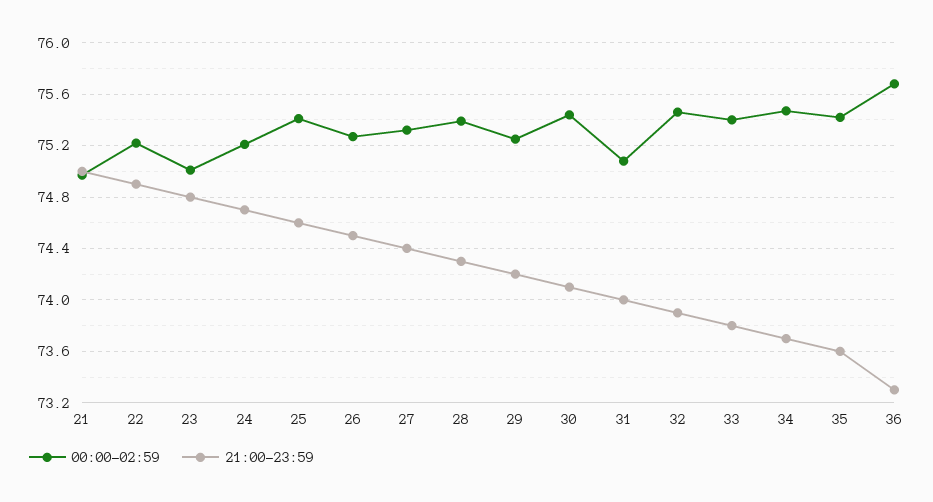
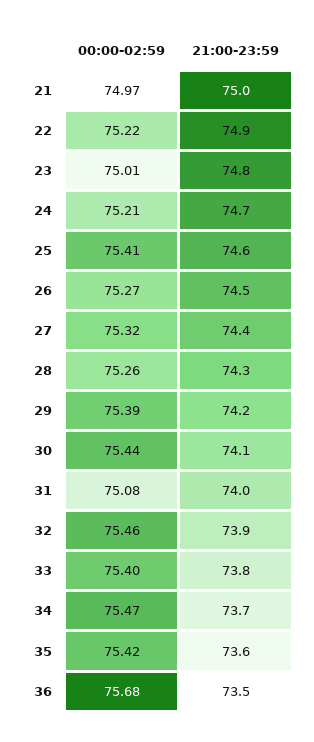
  {
    "00:00-02:59": {
      "21": 74.97,
      "22": 75.22,
      "23": 75.01,
      "24": 75.21,
      "25": 75.41,
      "26": 75.27,
      "27": 75.32,
-     "28": 75.4,
+     "28": 75.26,
-     "29": 75.25,
+     "29": 75.39,
      "30": 75.44,
      "31": 75.08,
      "32": 75.46,
      "33": 75.4,
      "34": 75.47,
      "35": 75.42,
      "36": 75.68
    },
    "21:00-23:59": {
      "21": 75,
      "22": 74.9,
      "23": 74.8,
      "24": 74.7,
      "25": 74.6,
      "26": 74.5,
      "27": 74.4,
      "28": 74.3,
      "29": 74.2,
      "30": 74.1,
      "31": 74,
      "32": 73.9,
      "33": 73.8,
      "34": 73.7,
      "35": 73.6,
-     "36": 73.3
+     "36": 73.5
    }
  }

